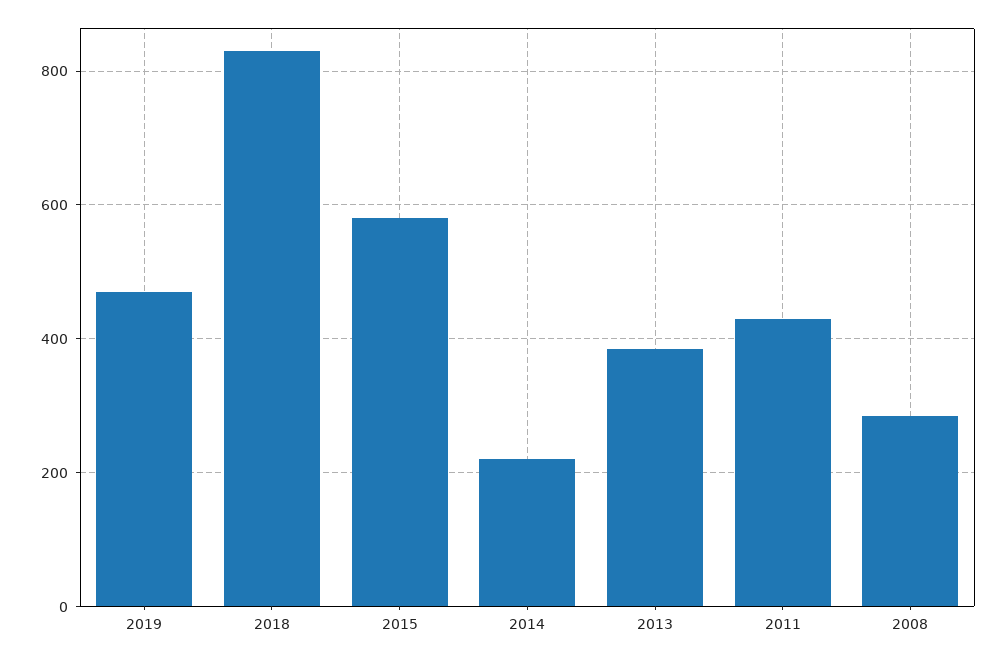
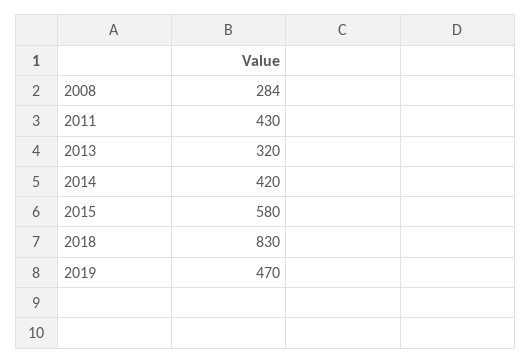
  {
    "2019": 470,
    "2018": 830,
    "2015": 580,
-   "2014": 220,
+   "2014": 420,
-   "2013": 380,
+   "2013": 320,
    "2011": 430,
    "2008": 284
  }

